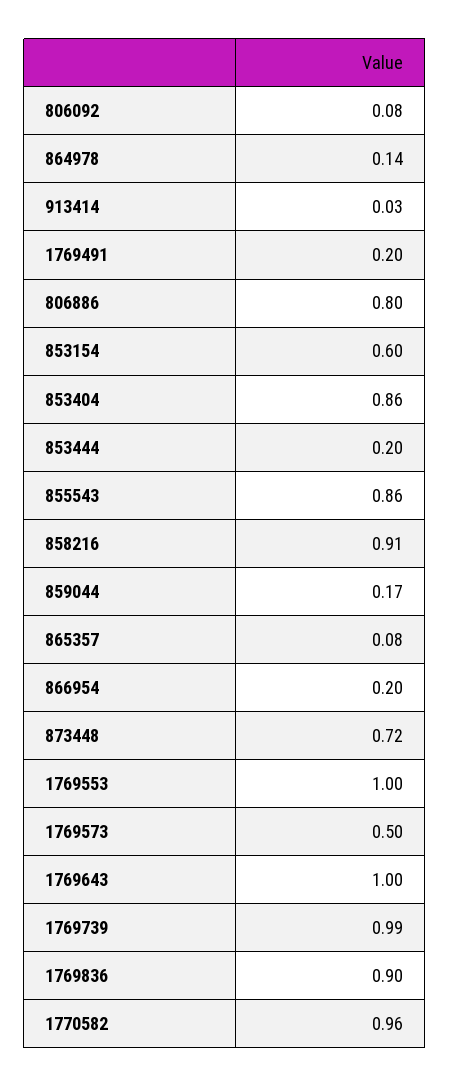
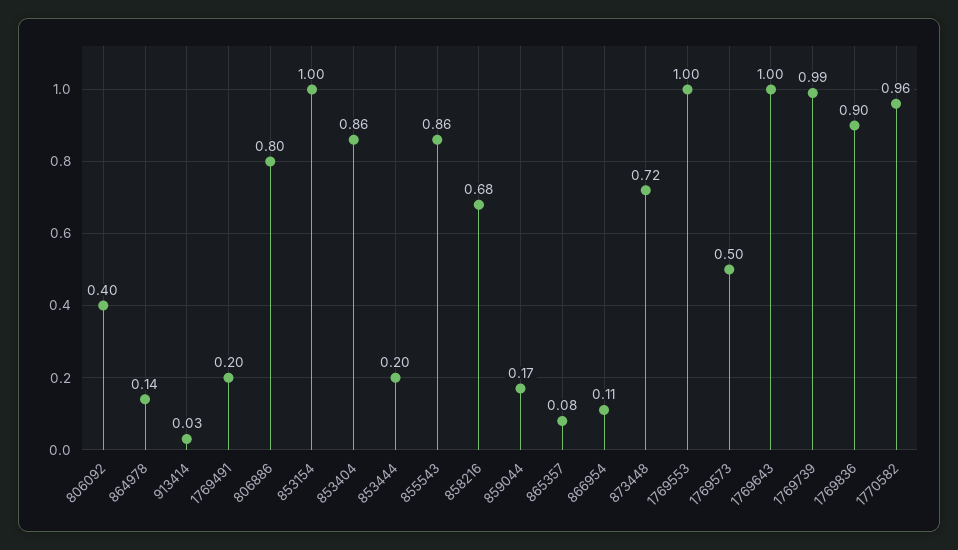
  {
-   "806092": 0.08,
+   "806092": 0.4,
    "864978": 0.14,
    "913414": 0.03,
    "1769491": 0.2,
    "806886": 0.8,
-   "853154": 0.6,
+   "853154": 1,
    "853404": 0.86,
    "853444": 0.2,
    "855543": 0.86,
-   "858216": 0.91,
+   "858216": 0.68,
    "859044": 0.17,
    "865357": 0.08,
-   "866954": 0.2,
+   "866954": 0.11,
    "873448": 0.72,
    "1769553": 1,
    "1769573": 0.5,
    "1769643": 1,
    "1769739": 0.99,
    "1769836": 0.9,
    "1770582": 0.96
  }

